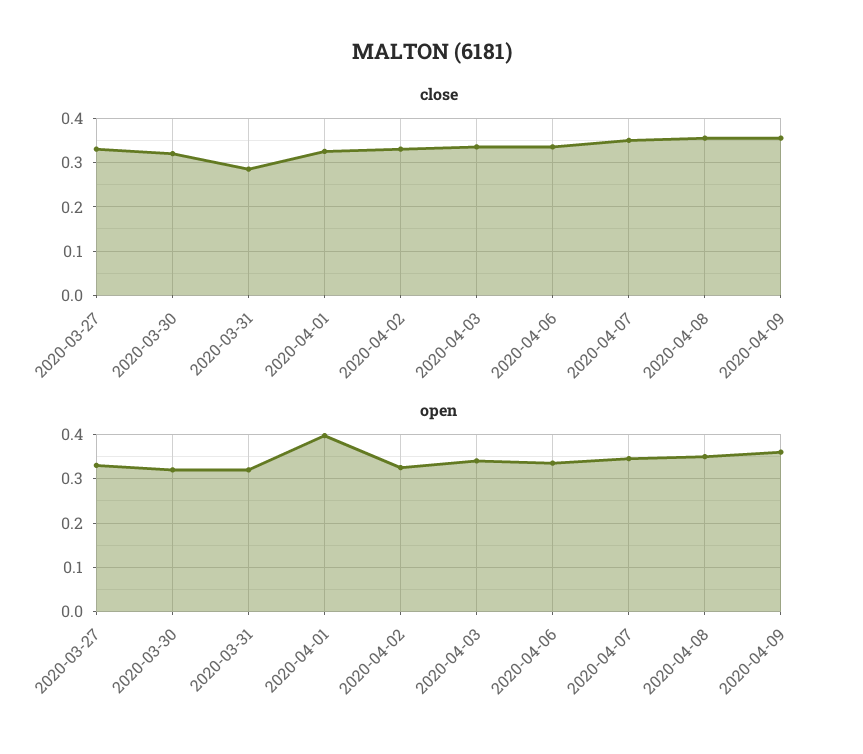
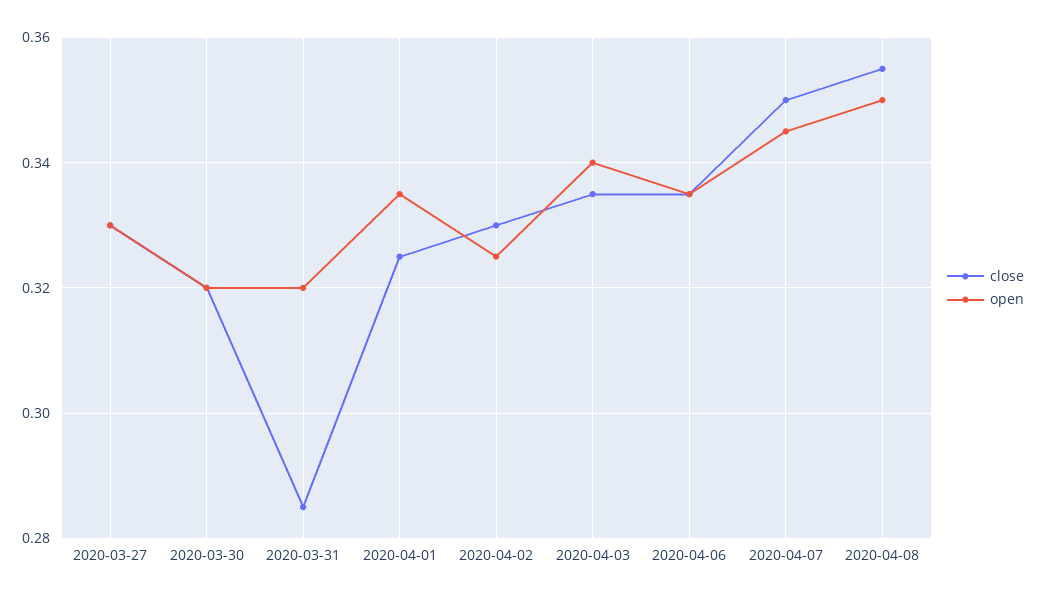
  {
    "close": {
      "2020-03-27": 0.33,
      "2020-03-30": 0.32,
      "2020-03-31": 0.285,
      "2020-04-01": 0.325,
      "2020-04-02": 0.33,
      "2020-04-03": 0.335,
      "2020-04-06": 0.335,
      "2020-04-07": 0.35,
-     "2020-04-08": 0.355,
+     "2020-04-08": 0.355
-     "2020-04-09": 0.36
    },
    "open": {
      "2020-03-27": 0.33,
      "2020-03-30": 0.32,
      "2020-03-31": 0.32,
-     "2020-04-01": 0.4,
+     "2020-04-01": 0.335,
      "2020-04-02": 0.325,
      "2020-04-03": 0.34,
      "2020-04-06": 0.335,
      "2020-04-07": 0.345,
-     "2020-04-08": 0.35,
+     "2020-04-08": 0.35
-     "2020-04-09": 0.36
    }
  }

